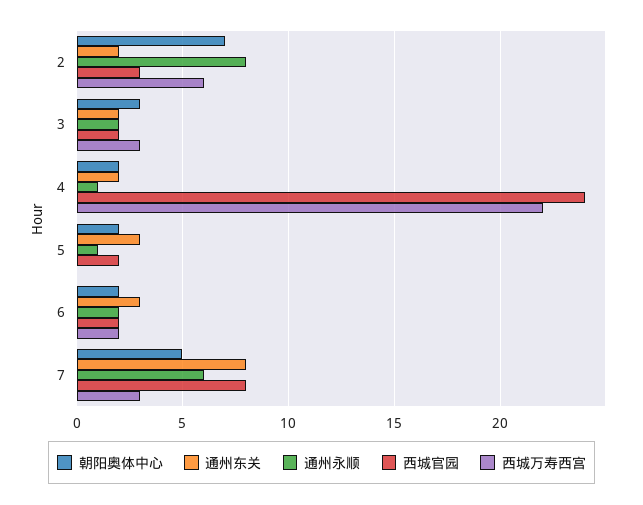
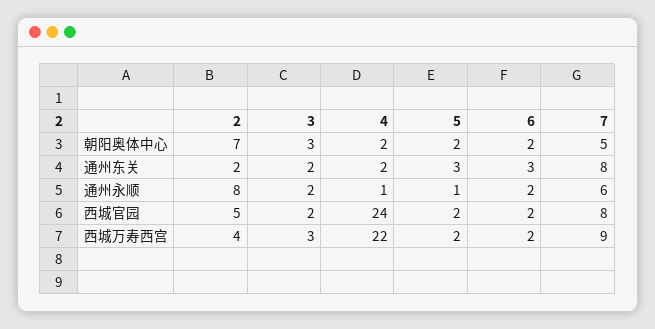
  {
    "朝阳奥体中心": {
      "2": 7,
      "3": 3,
      "4": 2,
      "5": 2,
      "6": 2,
      "7": 5
    },
    "通州东关": {
      "2": 2,
      "3": 2,
      "4": 2,
      "5": 3,
      "6": 3,
      "7": 8
    },
    "通州永顺": {
      "2": 8,
      "3": 2,
      "4": 1,
      "5": 1,
      "6": 2,
      "7": 6
    },
    "西城官园": {
-     "2": 3,
+     "2": 5,
      "3": 2,
      "4": 24,
      "5": 2,
      "6": 2,
      "7": 8
    },
    "西城万寿西宫": {
-     "2": 6,
+     "2": 4,
      "3": 3,
      "4": 22,
-     "5": 0,
+     "5": 2,
      "6": 2,
-     "7": 3
+     "7": 9
    }
  }

